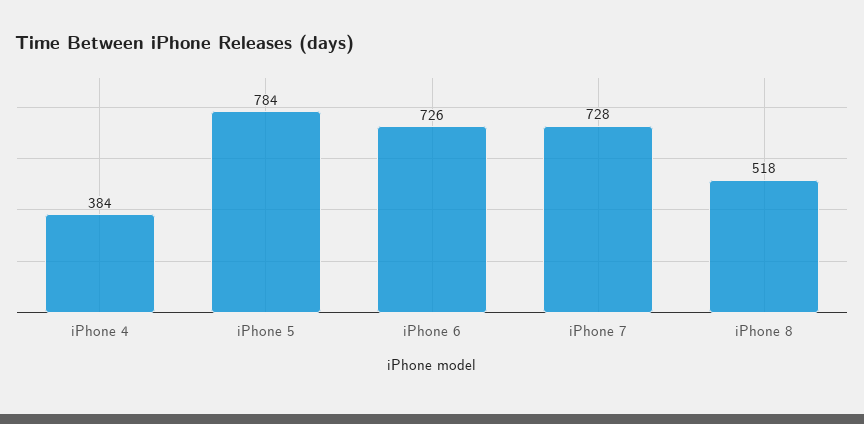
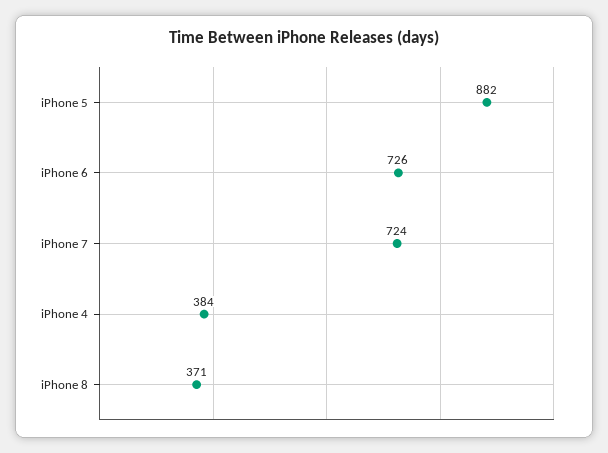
  {
    "iPhone 4": 384,
-   "iPhone 5": 784,
+   "iPhone 5": 882,
    "iPhone 6": 726,
-   "iPhone 7": 728,
+   "iPhone 7": 724,
-   "iPhone 8": 518
+   "iPhone 8": 371
  }

